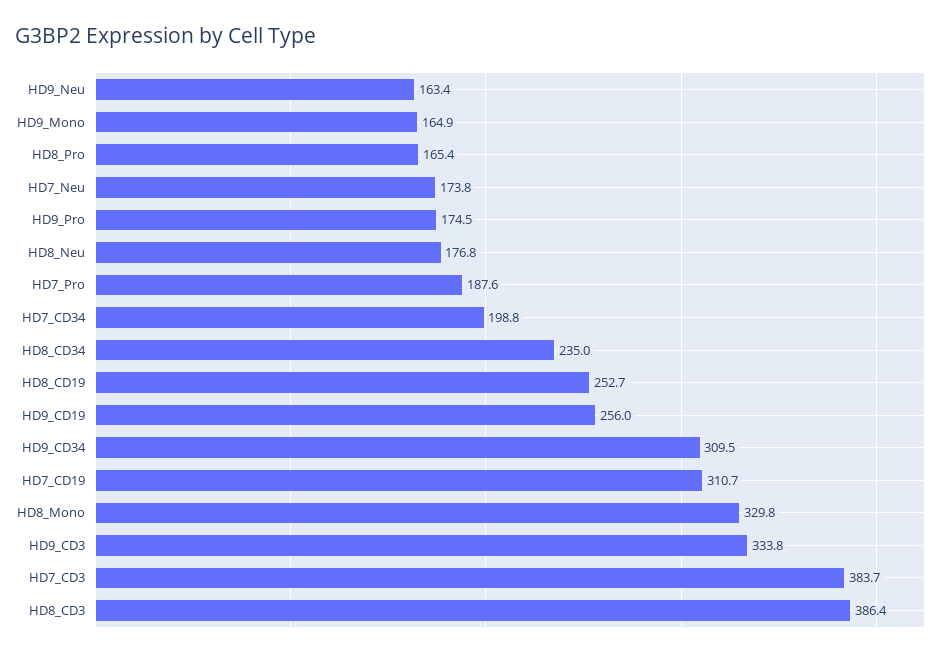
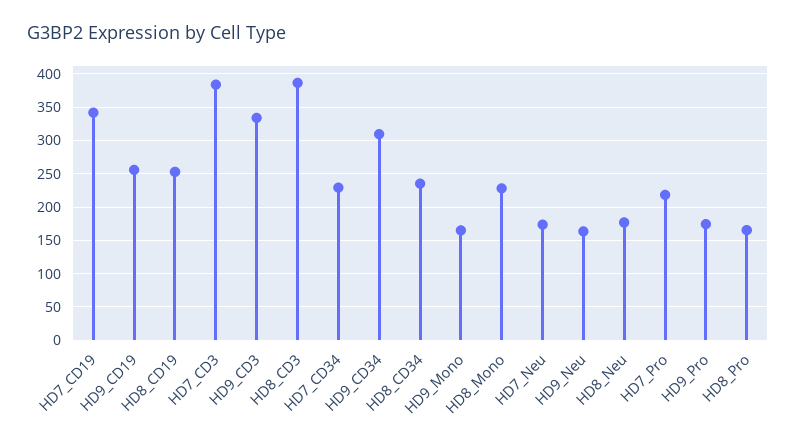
  {
    "HD9_Neu": 163.4,
    "HD9_Mono": 164.9,
    "HD8_Pro": 165.4,
    "HD7_Neu": 173.8,
    "HD9_Pro": 174.5,
    "HD8_Neu": 176.8,
-   "HD7_Pro": 187.6,
+   "HD7_Pro": 220,
-   "HD7_CD34": 198.8,
+   "HD7_CD34": 230,
    "HD8_CD34": 235,
    "HD8_CD19": 252.7,
    "HD9_CD19": 256,
    "HD9_CD34": 309.5,
-   "HD7_CD19": 310.7,
+   "HD7_CD19": 340,
-   "HD8_Mono": 329.8,
+   "HD8_Mono": 230,
    "HD9_CD3": 333.8,
    "HD7_CD3": 383.7,
    "HD8_CD3": 386.4
  }

